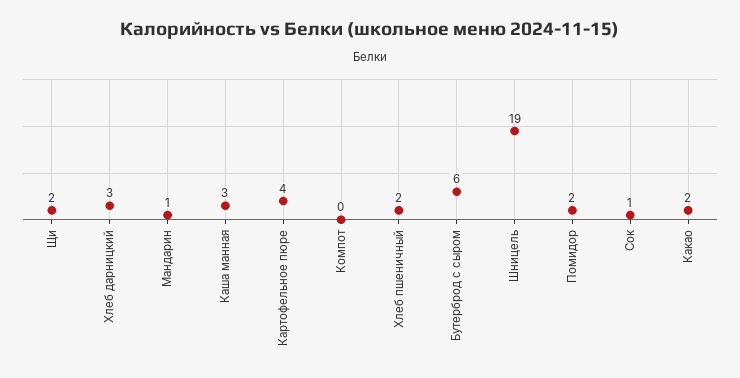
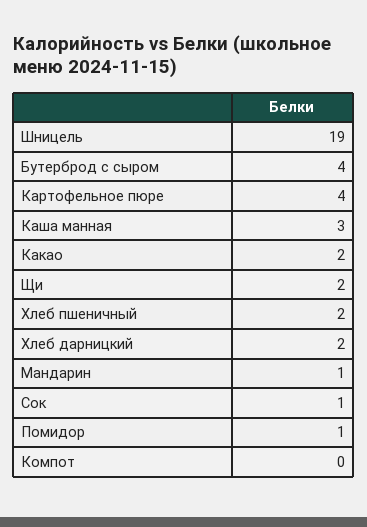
  {
    "Щи": 2,
-   "Хлеб дарницкий": 3,
+   "Хлеб дарницкий": 2,
    "Мандарин": 1,
    "Каша манная": 3,
    "Картофельное пюре": 4,
    "Компот": 0,
    "Хлеб пшеничный": 2,
-   "Бутерброд с сыром": 6,
+   "Бутерброд с сыром": 4,
    "Шницель": 19,
-   "Помидор": 2,
+   "Помидор": 1,
    "Сок": 1,
    "Какао": 2
  }

